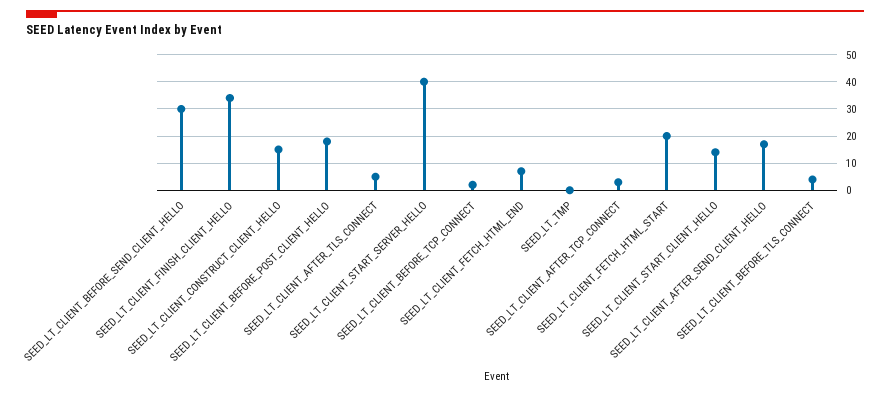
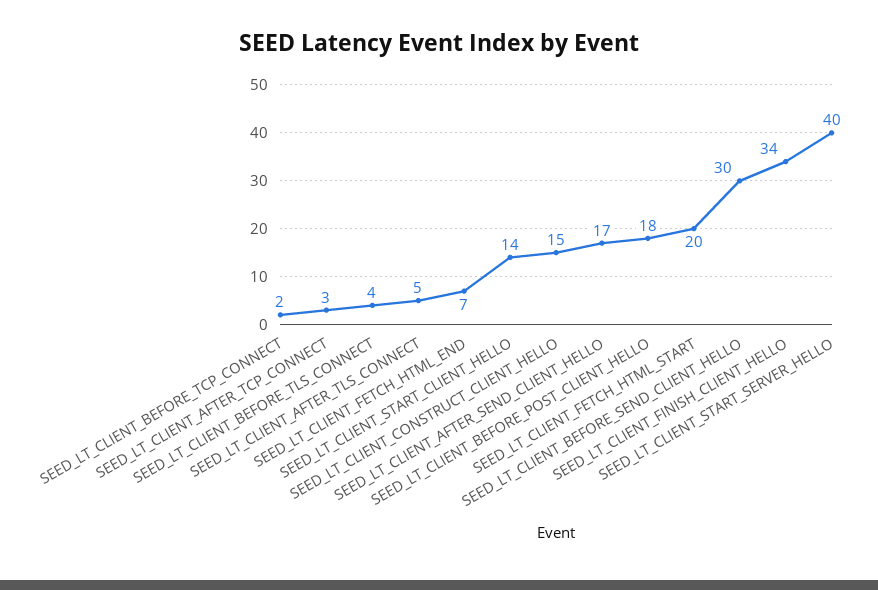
  {
    "SEED_LT_CLIENT_BEFORE_SEND_CLIENT_HELLO": 30,
    "SEED_LT_CLIENT_FINISH_CLIENT_HELLO": 34,
    "SEED_LT_CLIENT_CONSTRUCT_CLIENT_HELLO": 15,
    "SEED_LT_CLIENT_BEFORE_POST_CLIENT_HELLO": 18,
    "SEED_LT_CLIENT_AFTER_TLS_CONNECT": 5,
    "SEED_LT_CLIENT_START_SERVER_HELLO": 40,
    "SEED_LT_CLIENT_BEFORE_TCP_CONNECT": 2,
    "SEED_LT_CLIENT_FETCH_HTML_END": 7,
-   "SEED_LT_TMP": 0,
    "SEED_LT_CLIENT_AFTER_TCP_CONNECT": 3,
    "SEED_LT_CLIENT_FETCH_HTML_START": 20,
    "SEED_LT_CLIENT_START_CLIENT_HELLO": 14,
    "SEED_LT_CLIENT_AFTER_SEND_CLIENT_HELLO": 17,
    "SEED_LT_CLIENT_BEFORE_TLS_CONNECT": 4
  }

